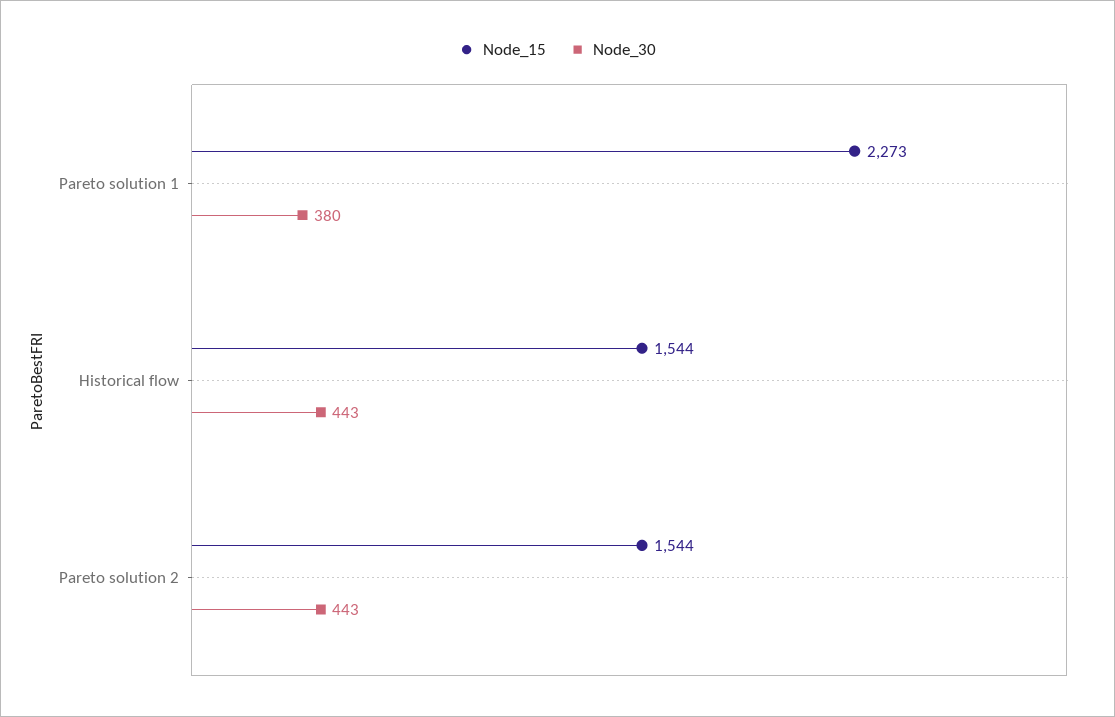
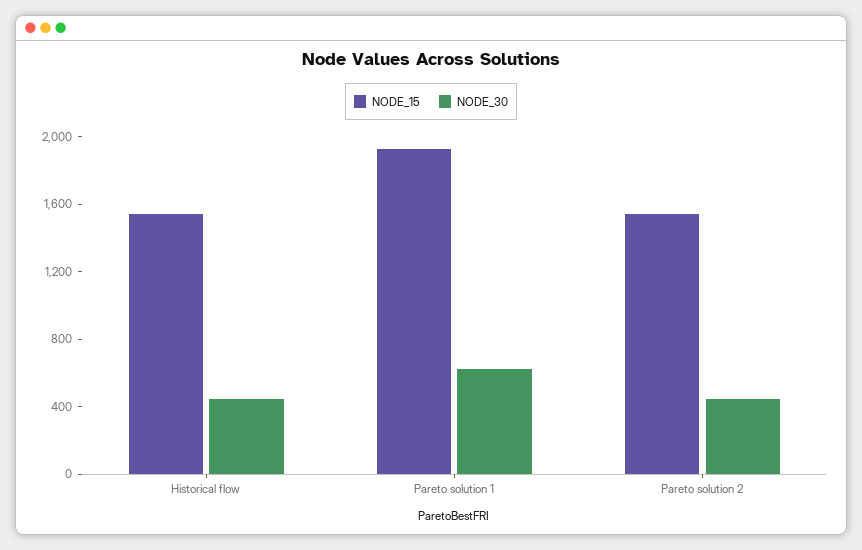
  {
    "Node_15": {
-     "Pareto solution 1": 2273,
+     "Pareto solution 1": 1900,
      "Historical flow": 1544,
      "Pareto solution 2": 1544
    },
    "Node_30": {
-     "Pareto solution 1": 380,
+     "Pareto solution 1": 600,
      "Historical flow": 443,
      "Pareto solution 2": 443
    }
  }

